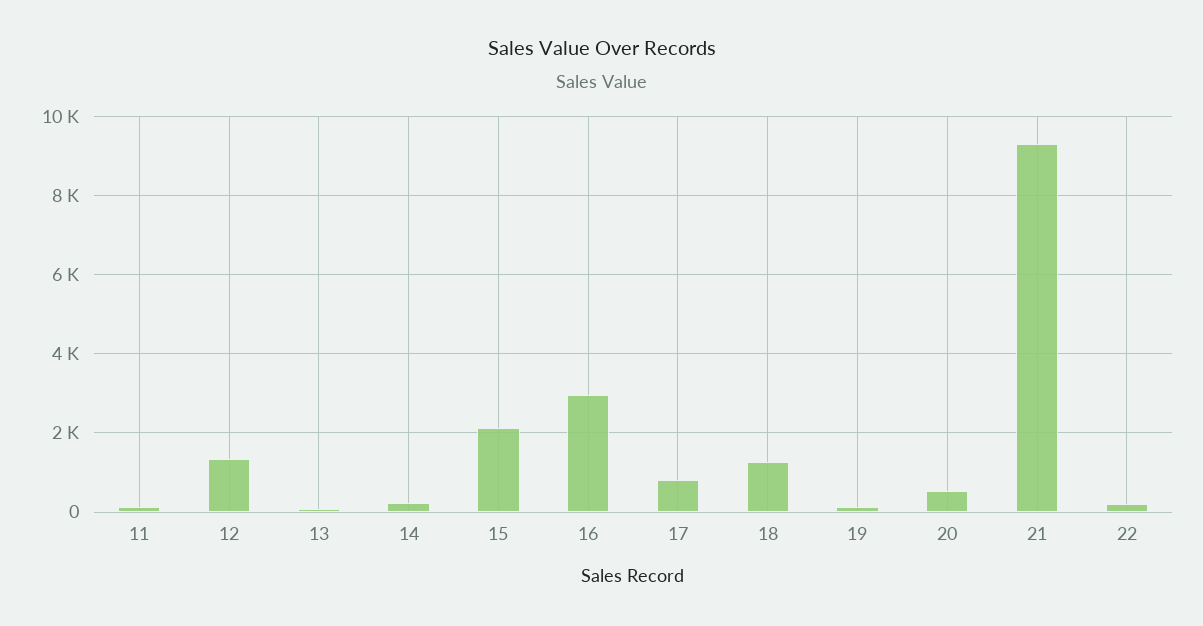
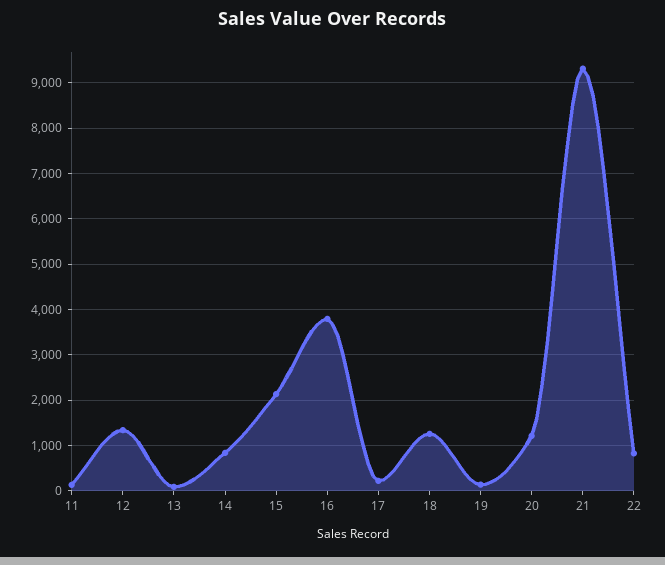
  {
    "11": 200,
    "12": 1400,
    "13": 0,
-   "14": 200,
+   "14": 800,
    "15": 2200,
-   "16": 3000,
+   "16": 3800,
-   "17": 800,
+   "17": 200,
    "18": 1200,
    "19": 200,
-   "20": 600,
+   "20": 1200,
    "21": 9400,
-   "22": 200
+   "22": 800
  }

